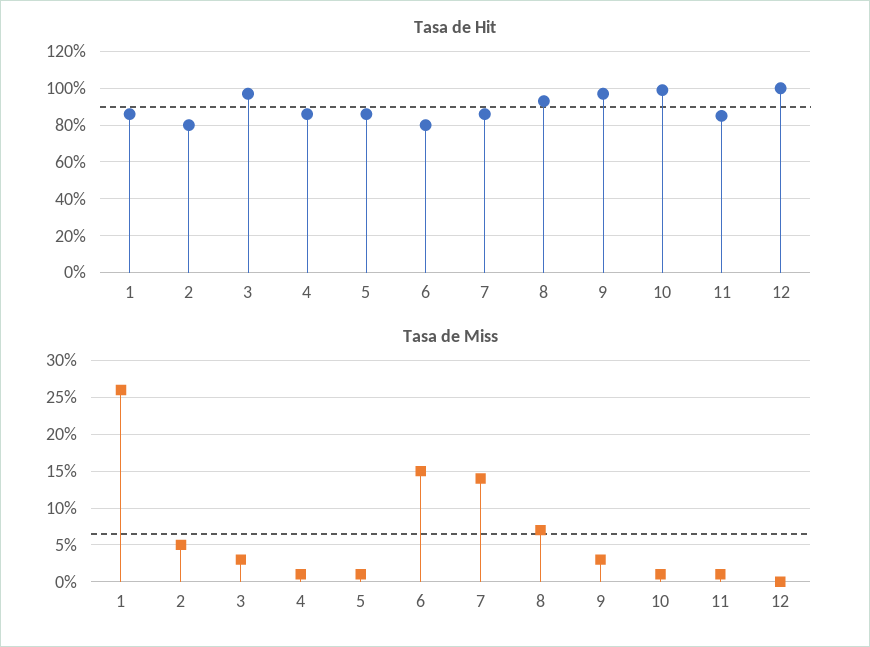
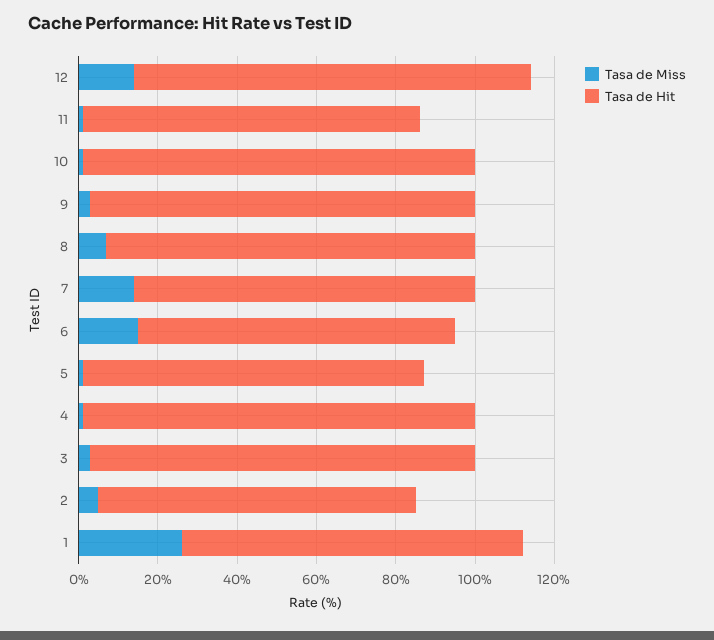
  {
    "Tasa de Hit": {
      "1": 85,
      "2": 80,
      "3": 95,
-     "4": 85,
+     "4": 100,
      "5": 85,
      "6": 80,
      "7": 85,
      "8": 95,
      "9": 95,
      "10": 100,
      "11": 85,
      "12": 100
    },
    "Tasa de Miss": {
      "1": 26,
      "2": 5,
      "3": 3,
      "4": 1,
      "5": 1,
      "6": 15,
      "7": 14,
      "8": 7,
      "9": 3,
      "10": 1,
      "11": 1,
-     "12": 0
+     "12": 15
    }
  }

